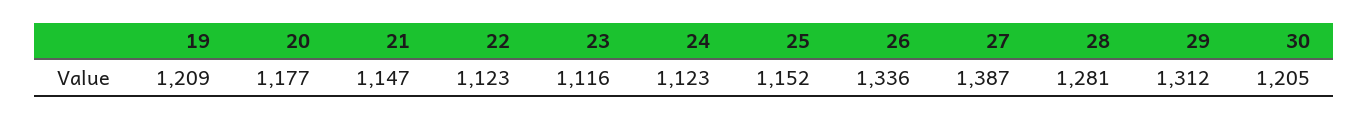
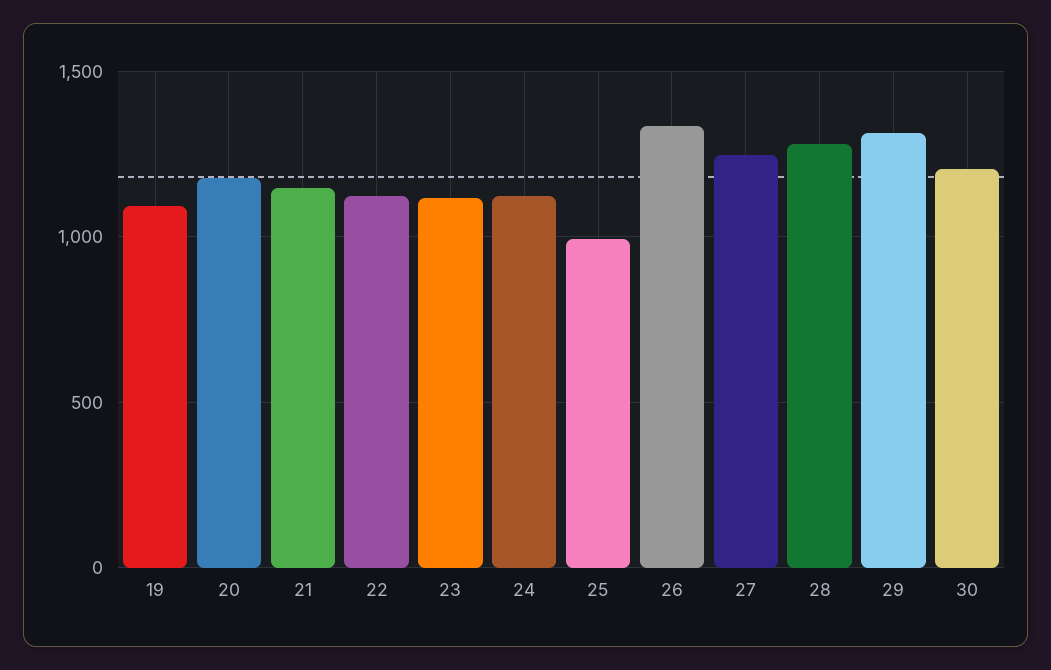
  {
-   "19": 1209,
+   "19": 1100,
    "20": 1177,
    "21": 1147,
    "22": 1123,
    "23": 1116,
    "24": 1123,
-   "25": 1152,
+   "25": 1000,
    "26": 1336,
-   "27": 1387,
+   "27": 1250,
    "28": 1281,
    "29": 1312,
    "30": 1205
  }

